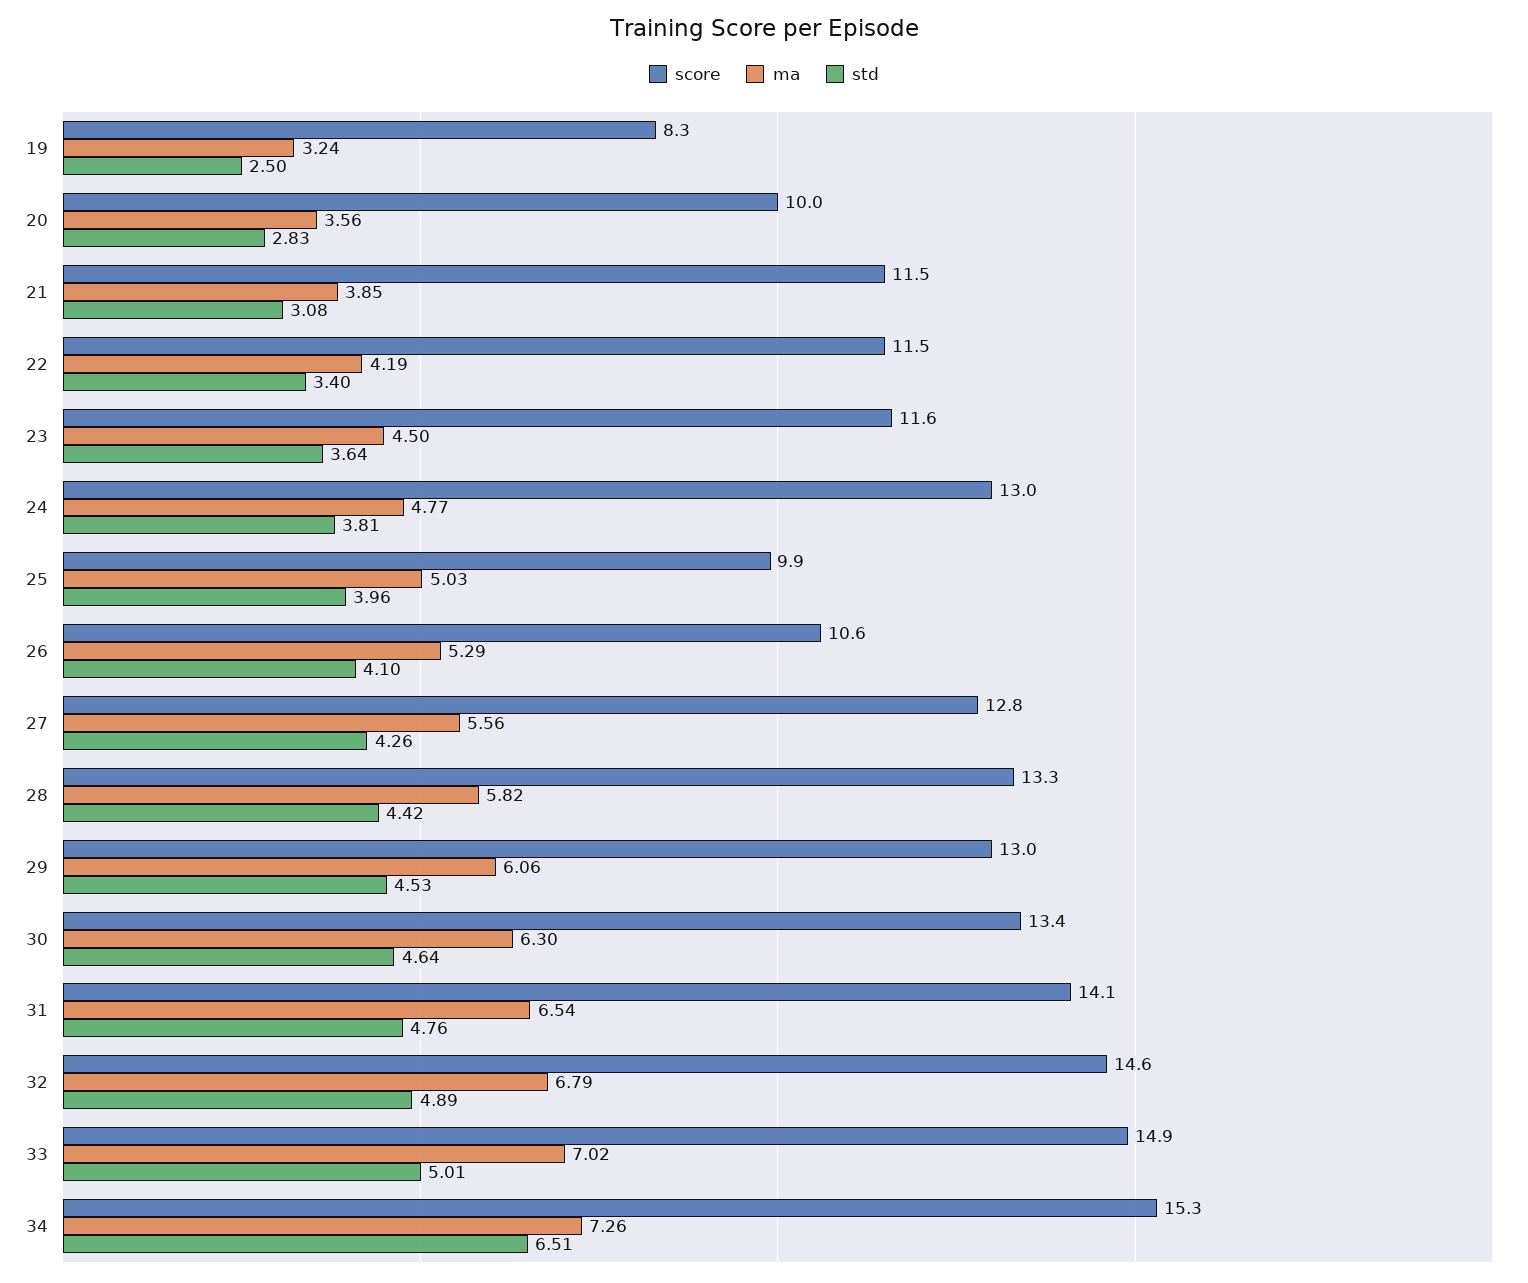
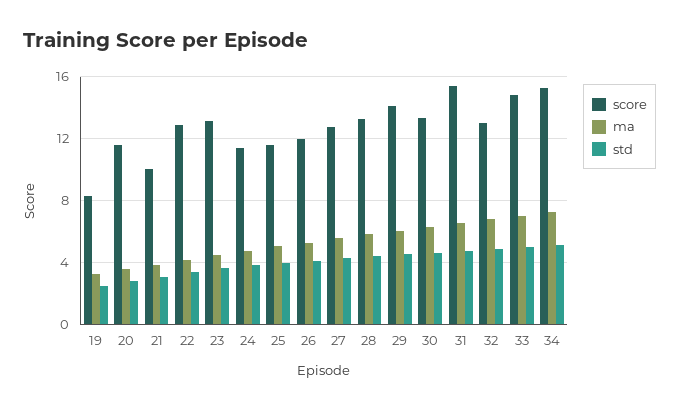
  {
    "score": {
      "19": 8.3,
-     "20": 10,
+     "20": 11.5,
-     "21": 11.5,
+     "21": 10,
-     "22": 11.5,
+     "22": 13,
-     "23": 11.6,
+     "23": 13,
-     "24": 13,
+     "24": 11.5,
-     "25": 9.9,
+     "25": 11.5,
-     "26": 10.6,
+     "26": 12,
      "27": 12.8,
      "28": 13.3,
-     "29": 13,
+     "29": 14,
      "30": 13.4,
-     "31": 14.1,
+     "31": 15.5,
-     "32": 14.6,
+     "32": 13,
      "33": 14.9,
      "34": 15.3
    },
    "ma": {
      "19": 3.24,
      "20": 3.56,
      "21": 3.85,
      "22": 4.19,
      "23": 4.5,
      "24": 4.77,
      "25": 5.03,
      "26": 5.29,
      "27": 5.56,
      "28": 5.82,
      "29": 6.06,
      "30": 6.3,
      "31": 6.54,
      "32": 6.79,
      "33": 7.02,
      "34": 7.26
    },
    "std": {
      "19": 2.5,
      "20": 2.83,
      "21": 3.08,
      "22": 3.4,
      "23": 3.64,
      "24": 3.81,
      "25": 3.96,
      "26": 4.1,
      "27": 4.26,
      "28": 4.42,
      "29": 4.53,
      "30": 4.64,
      "31": 4.76,
      "32": 4.89,
      "33": 5.01,
-     "34": 6.51
+     "34": 5
    }
  }

